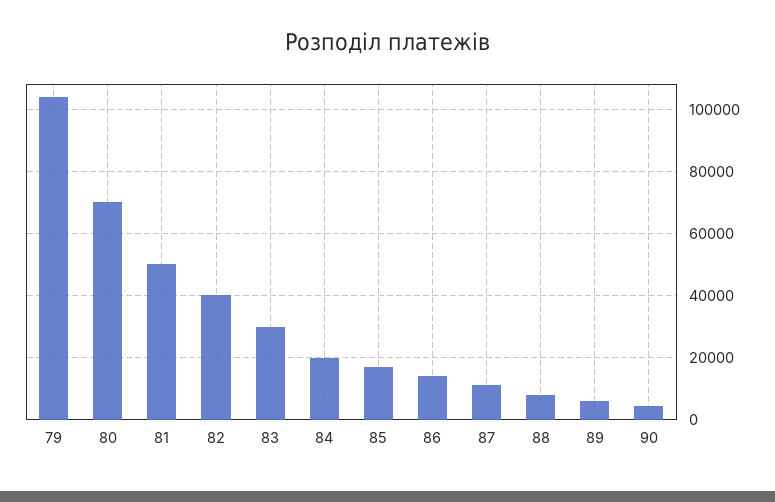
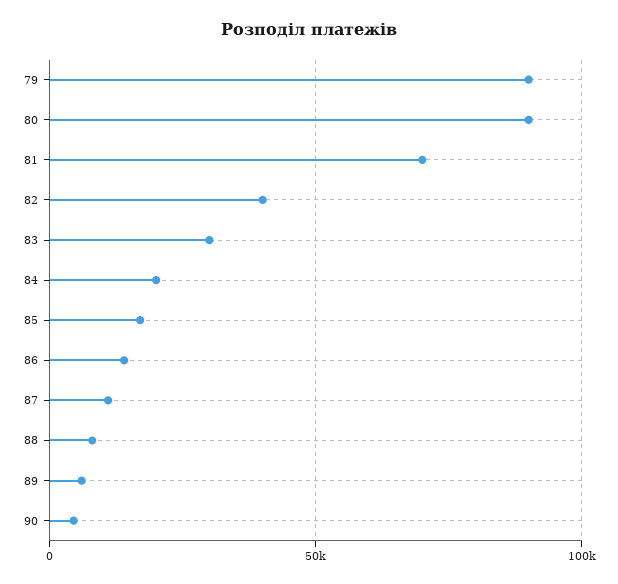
  {
-   "79": 104000,
+   "79": 90000,
-   "80": 70000,
+   "80": 90000,
-   "81": 50000,
+   "81": 70000,
    "82": 40000,
    "83": 30000,
    "84": 20000,
    "85": 18000,
    "86": 14000,
    "87": 12000,
    "88": 8000,
    "89": 6000,
    "90": 4000
  }

